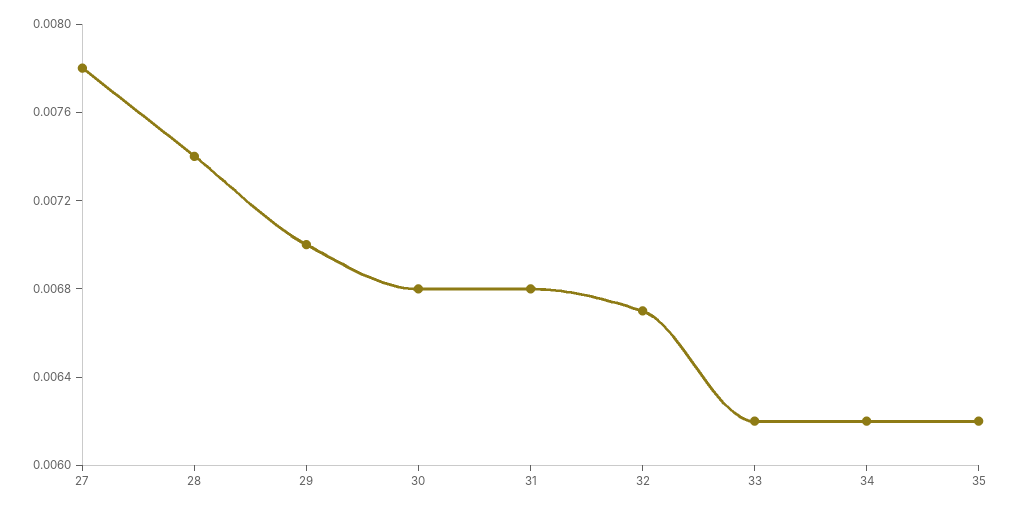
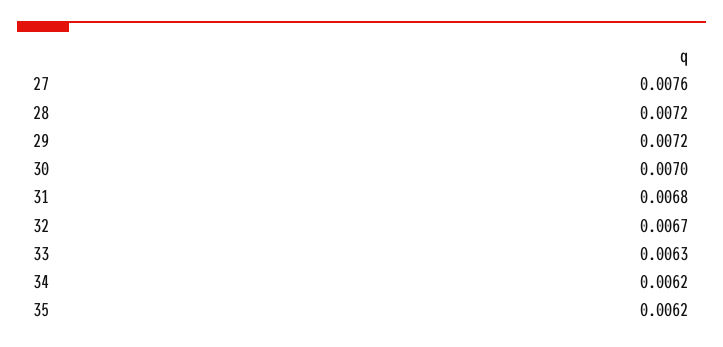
  {
-   "27": 0.0078,
+   "27": 0.0076,
-   "28": 0.0074,
+   "28": 0.0072,
-   "29": 0.007,
+   "29": 0.0072,
-   "30": 0.0068,
+   "30": 0.007,
    "31": 0.0068,
    "32": 0.0067,
-   "33": 0.0062,
+   "33": 0.0063,
    "34": 0.0062,
    "35": 0.0062
  }

